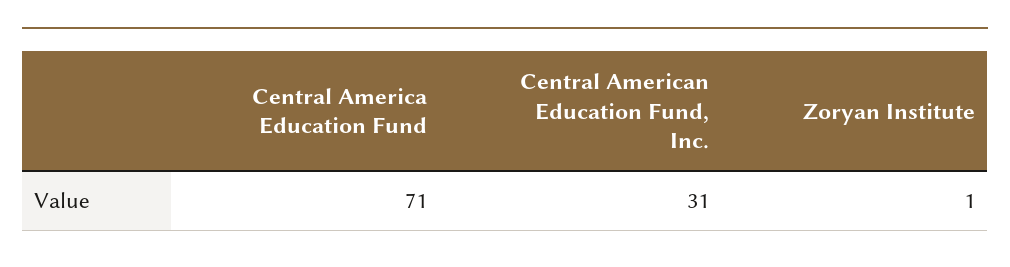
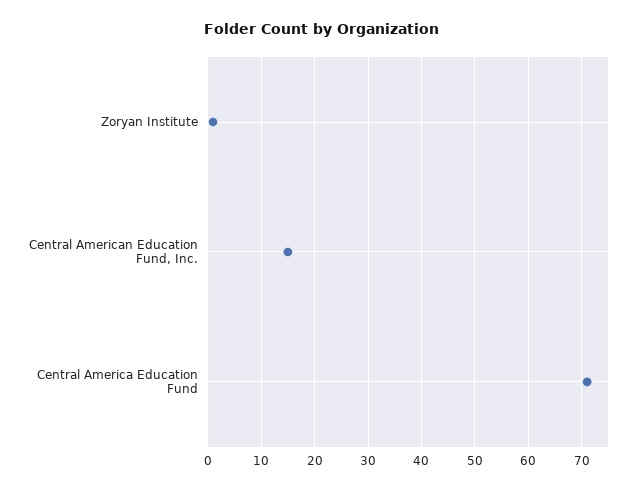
  {
    "Central America Education Fund": 71,
-   "Central American Education Fund, Inc.": 31,
+   "Central American Education Fund, Inc.": 15,
    "Zoryan Institute": 1
  }

